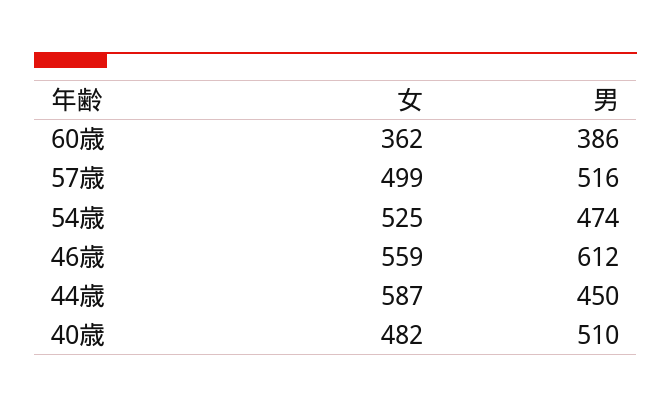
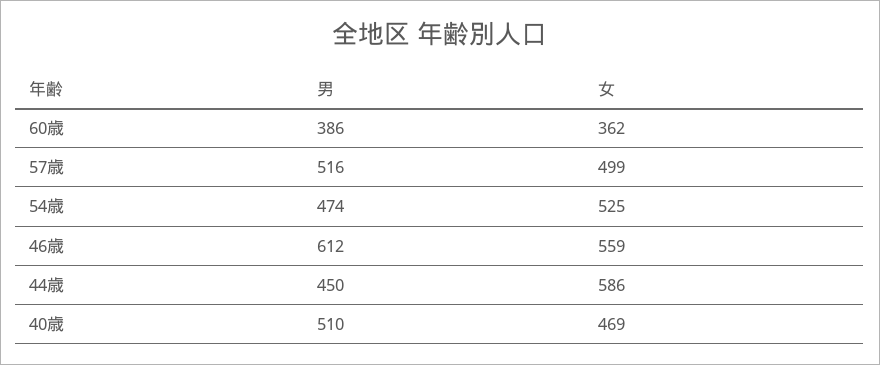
  {
    "女": {
      "60歳": 362,
      "57歳": 499,
      "54歳": 525,
      "46歳": 559,
-     "44歳": 587,
+     "44歳": 586,
-     "40歳": 482
+     "40歳": 469
    },
    "男": {
      "60歳": 386,
      "57歳": 516,
      "54歳": 474,
      "46歳": 612,
      "44歳": 450,
      "40歳": 510
    }
  }

